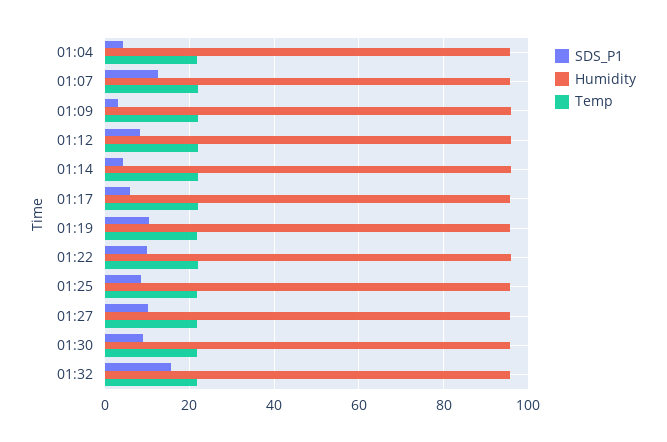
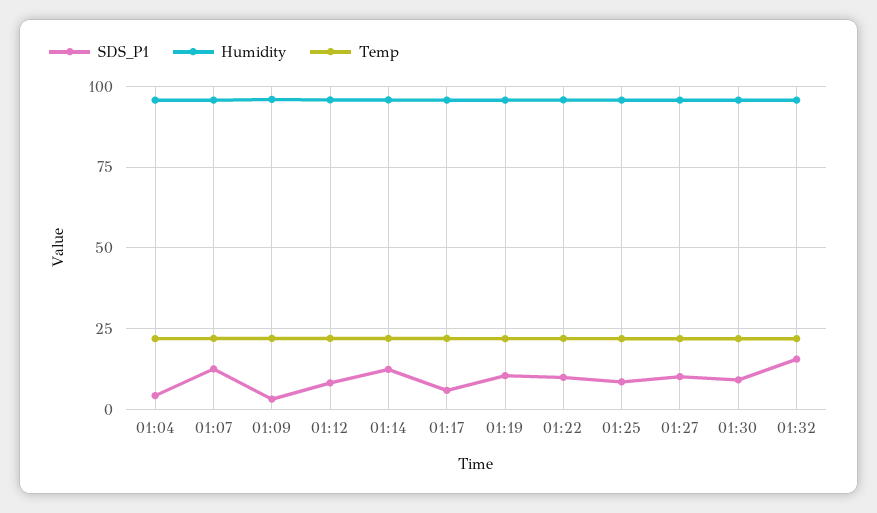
  {
    "SDS_P1": {
      "01:04": 4,
      "01:07": 12,
      "01:09": 4,
      "01:12": 8,
-     "01:14": 4,
+     "01:14": 12.5,
      "01:17": 6,
      "01:19": 10,
      "01:22": 10,
      "01:25": 8,
      "01:27": 10,
      "01:30": 10,
      "01:32": 16
    },
    "Humidity": {
      "01:04": 96,
      "01:07": 96,
      "01:09": 96,
      "01:12": 96,
      "01:14": 96,
      "01:17": 96,
      "01:19": 96,
      "01:22": 96,
      "01:25": 96,
      "01:27": 96,
      "01:30": 96,
      "01:32": 96
    },
    "Temp": {
      "01:04": 22,
      "01:07": 22,
      "01:09": 22,
      "01:12": 22,
      "01:14": 22,
      "01:17": 22,
      "01:19": 22,
      "01:22": 22,
      "01:25": 22,
      "01:27": 22,
      "01:30": 22,
      "01:32": 22
    }
  }

